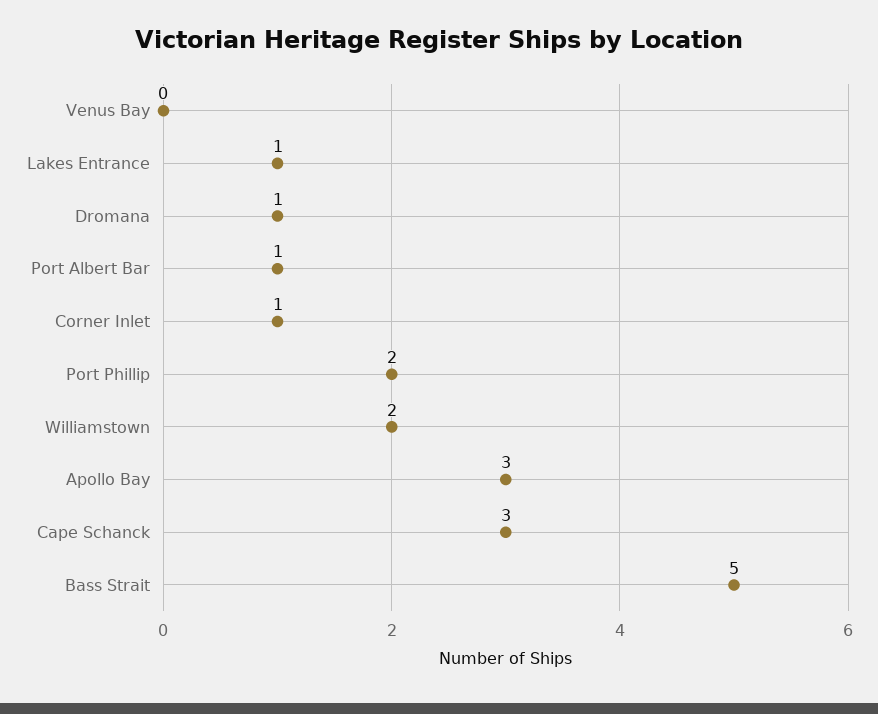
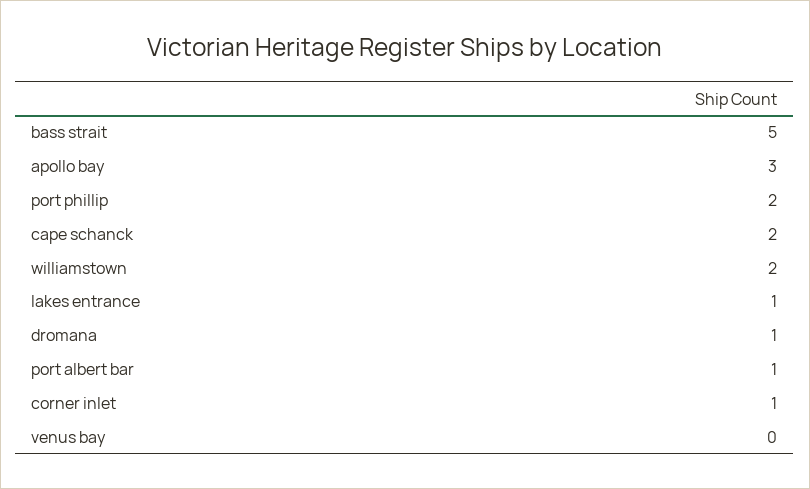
  {
    "Venus Bay": 0,
    "Lakes Entrance": 1,
    "Dromana": 1,
    "Port Albert Bar": 1,
    "Corner Inlet": 1,
    "Port Phillip": 2,
    "Williamstown": 2,
    "Apollo Bay": 3,
-   "Cape Schanck": 3,
+   "Cape Schanck": 2,
    "Bass Strait": 5
  }

